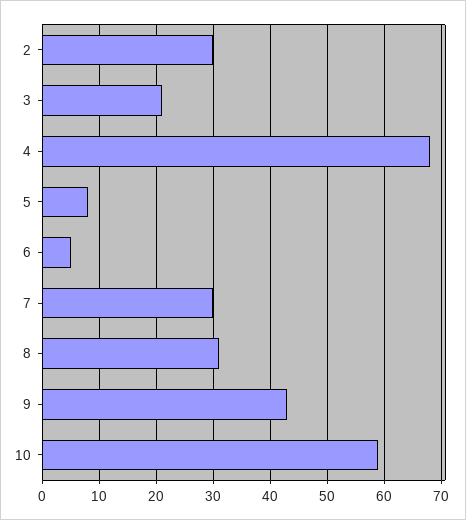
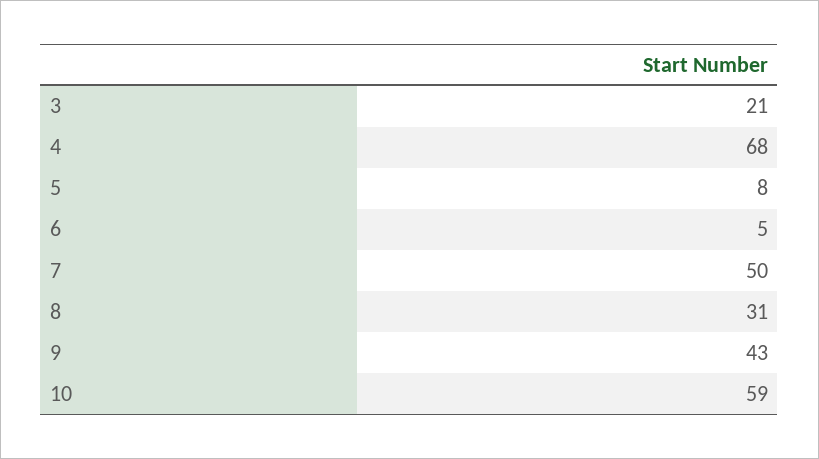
  {
-   "2": 30,
    "3": 21,
    "4": 68,
    "5": 8,
    "6": 5,
-   "7": 30,
+   "7": 50,
    "8": 31,
    "9": 43,
    "10": 59
  }

